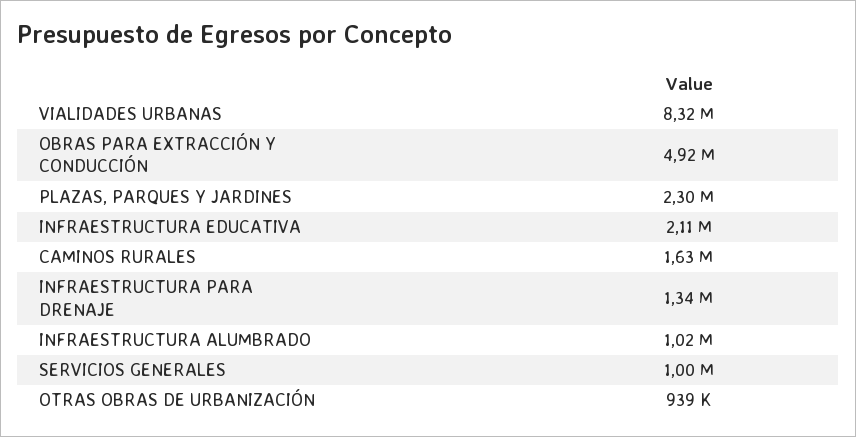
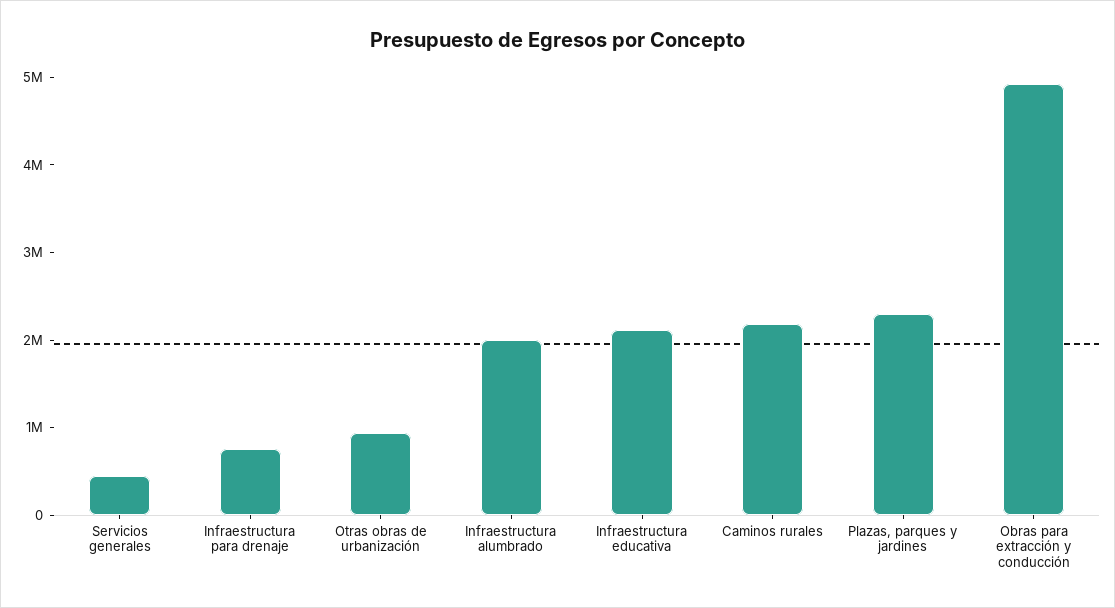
  {
-   "VIALIDADES URBANAS": 8320000,
    "OBRAS PARA EXTRACCIÓN Y CONDUCCIÓN": 4920000,
    "PLAZAS, PARQUES Y JARDINES": 2300000,
    "INFRAESTRUCTURA EDUCATIVA": 2110000,
-   "CAMINOS RURALES": 1630000,
+   "CAMINOS RURALES": 2200000,
-   "INFRAESTRUCTURA PARA DRENAJE": 1340000,
+   "INFRAESTRUCTURA PARA DRENAJE": 800000,
-   "INFRAESTRUCTURA ALUMBRADO": 1020000,
+   "INFRAESTRUCTURA ALUMBRADO": 2000000,
-   "SERVICIOS GENERALES": 1000000,
+   "SERVICIOS GENERALES": 400000,
    "OTRAS OBRAS DE URBANIZACIÓN": 939000
  }

